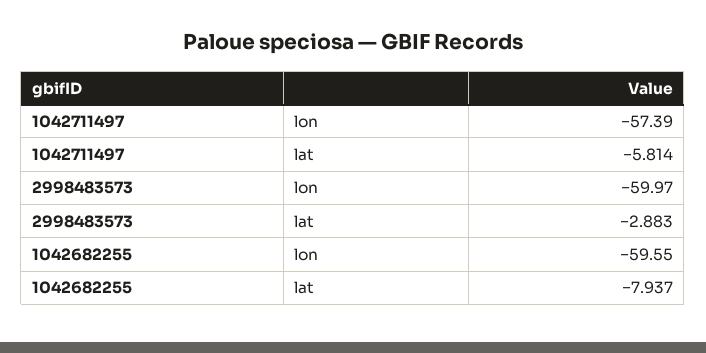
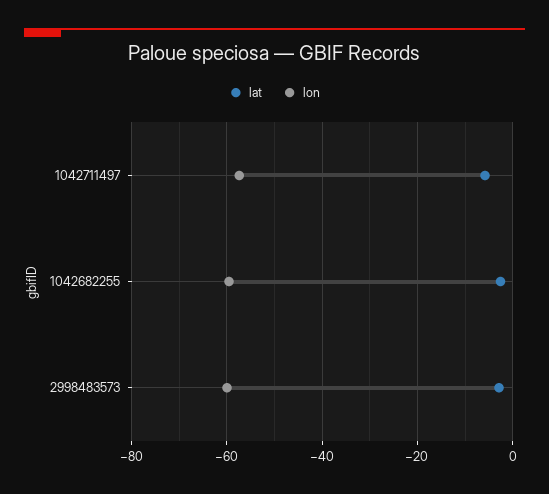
  {
    "lon": {
      "1042711497": -57.39,
      "2998483573": -59.97,
      "1042682255": -59.55
    },
    "lat": {
      "1042711497": -5.814,
      "2998483573": -2.883,
-     "1042682255": -7.937
+     "1042682255": -2
    }
  }

